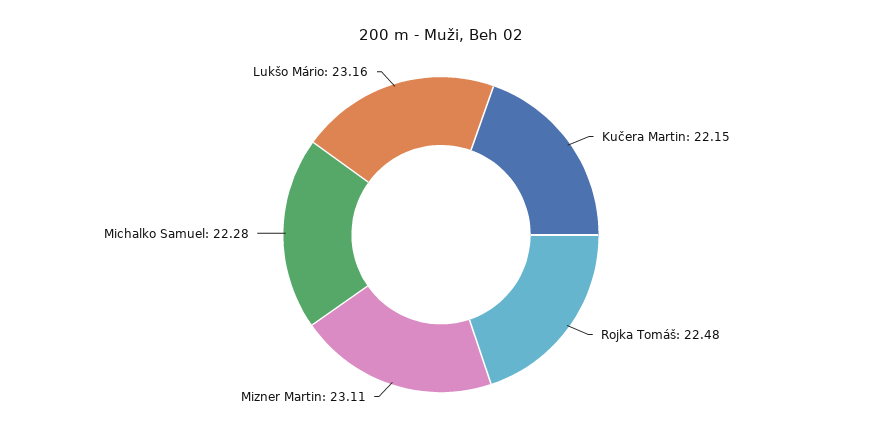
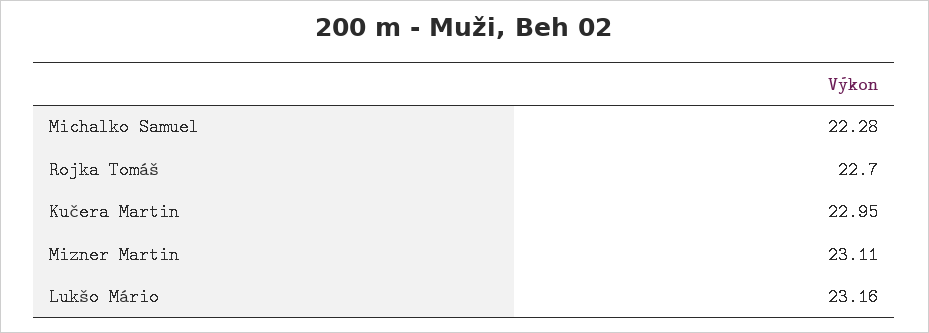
  {
-   "Kučera Martin": 22.15,
+   "Kučera Martin": 22.95,
-   "Rojka Tomáš": 22.48,
+   "Rojka Tomáš": 22.7,
    "Mizner Martin": 23.11,
    "Michalko Samuel": 22.28,
    "Lukšo Mário": 23.16
  }

